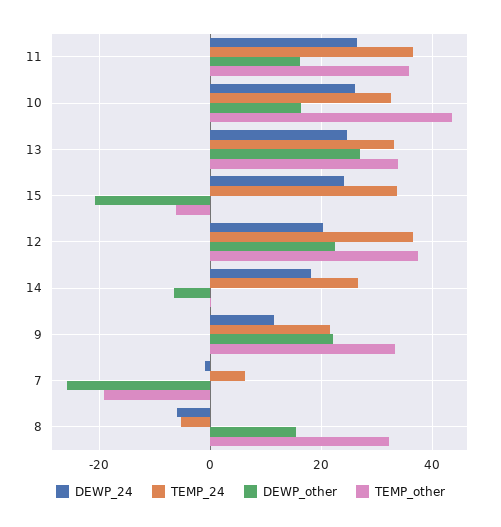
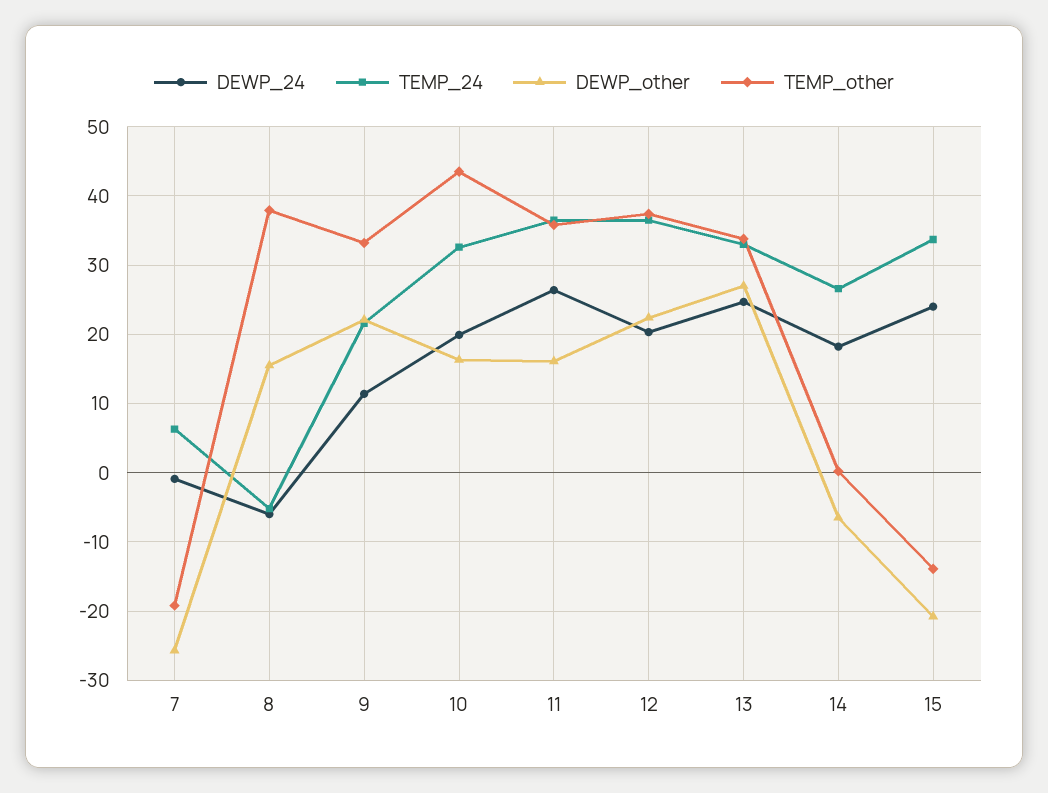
  {
    "DEWP_24": {
      "11": 26,
-     "10": 26,
+     "10": 20,
      "13": 25,
      "15": 24,
      "12": 20,
      "14": 18,
      "9": 11,
      "7": -1,
      "8": -6
    },
    "TEMP_24": {
      "11": 37,
      "10": 33,
      "13": 33,
      "15": 34,
      "12": 37,
      "14": 27,
      "9": 22,
      "7": 6,
      "8": -5
    },
    "DEWP_other": {
      "11": 16,
      "10": 16,
      "13": 27,
      "15": -21,
      "12": 22,
      "14": -7,
      "9": 22,
      "7": -26,
      "8": 16
    },
    "TEMP_other": {
      "11": 36,
      "10": 44,
      "13": 34,
-     "15": -6,
+     "15": -14,
      "12": 37,
      "14": 0,
      "9": 33,
      "7": -19,
-     "8": 32
+     "8": 38
    }
  }

